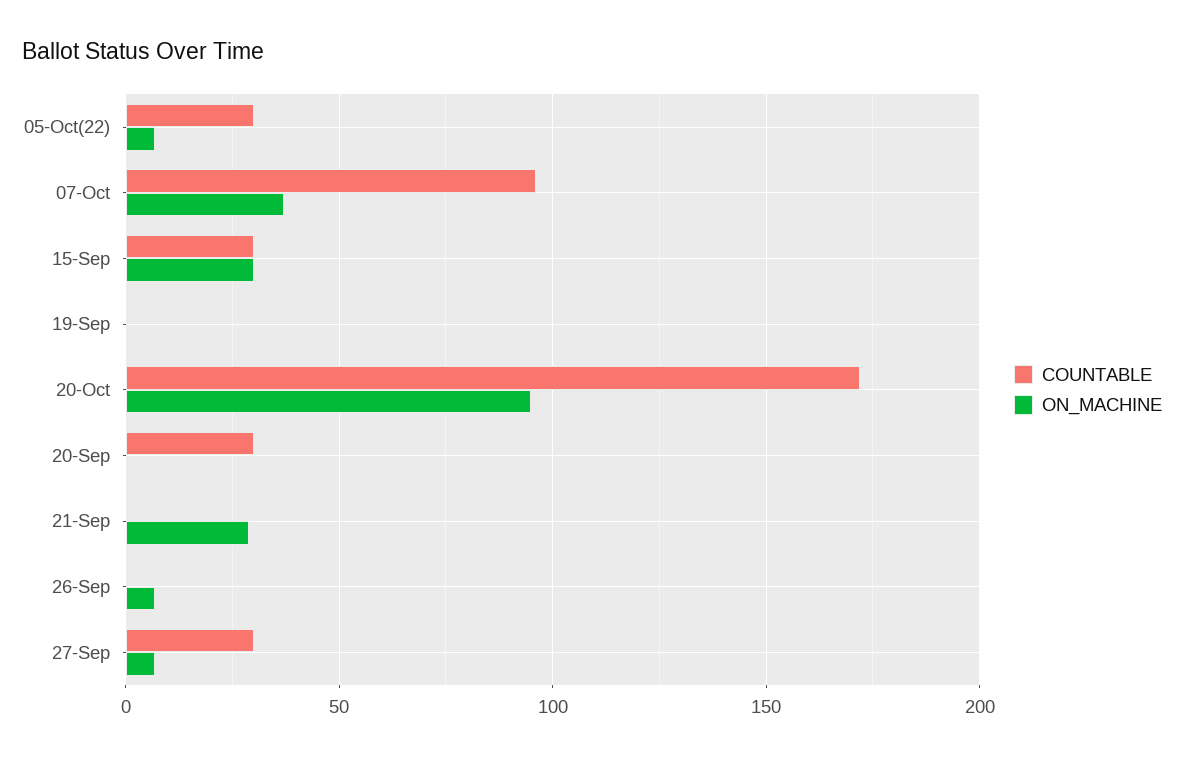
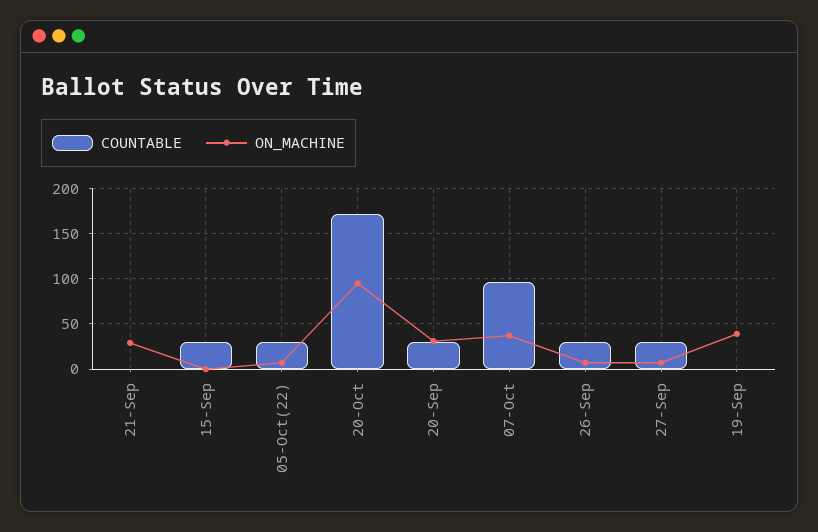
  {
    "COUNTABLE": {
      "05-Oct(22)": 30,
      "07-Oct": 95,
      "15-Sep": 30,
      "19-Sep": 0,
      "20-Oct": 170,
      "20-Sep": 30,
      "21-Sep": 0,
-     "26-Sep": 0,
+     "26-Sep": 30,
      "27-Sep": 30
    },
    "ON_MACHINE": {
      "05-Oct(22)": 5,
      "07-Oct": 35,
-     "15-Sep": 30,
+     "15-Sep": 0,
-     "19-Sep": 0,
+     "19-Sep": 40,
      "20-Oct": 95,
-     "20-Sep": 0,
+     "20-Sep": 30,
      "21-Sep": 30,
      "26-Sep": 5,
      "27-Sep": 5
    }
  }

